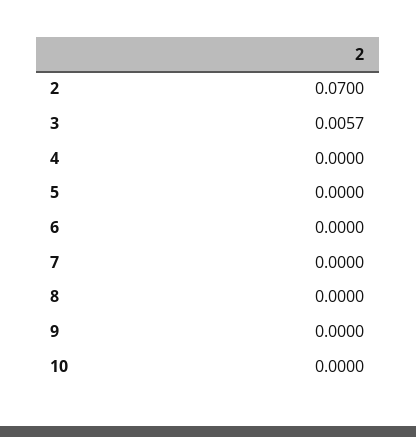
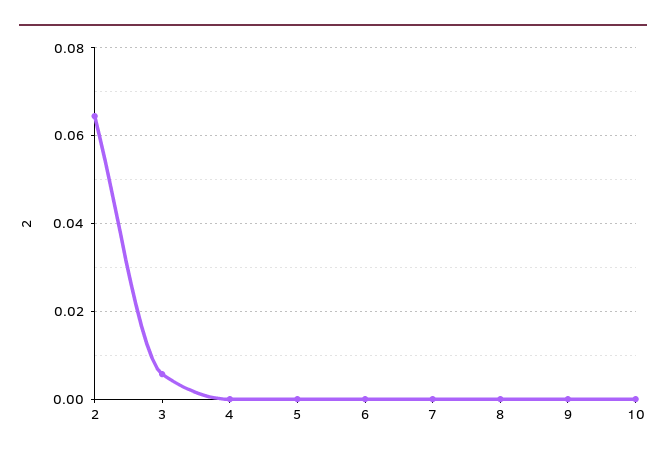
  {
-   "2": 0.07,
+   "2": 0.064,
    "3": 0.0057,
    "4": 0,
    "5": 0,
    "6": 0,
    "7": 0,
    "8": 0,
    "9": 0,
    "10": 0
  }

